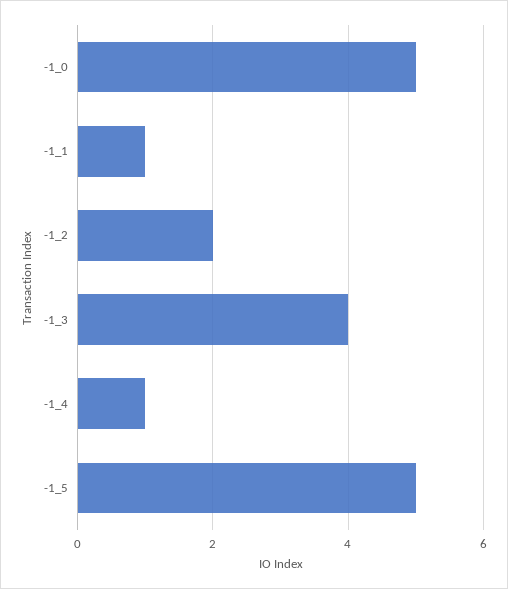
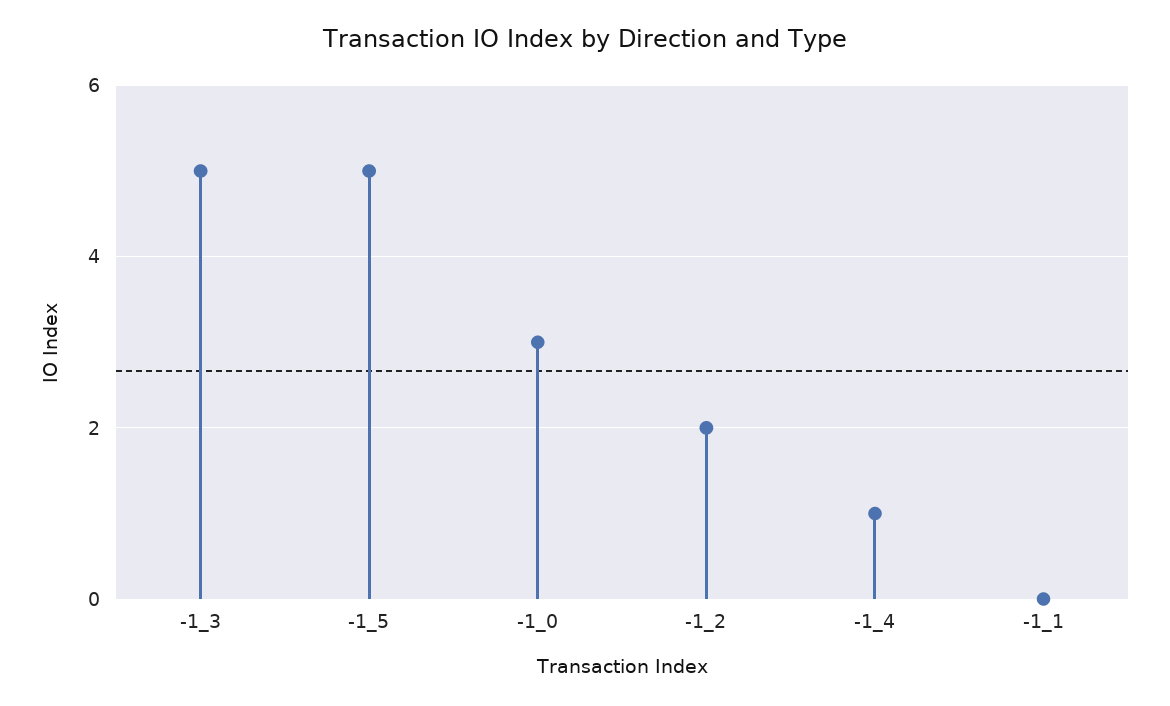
  {
-   "-1_0": 5,
+   "-1_0": 3,
-   "-1_1": 1,
+   "-1_1": 0,
    "-1_2": 2,
-   "-1_3": 4,
+   "-1_3": 5,
    "-1_4": 1,
    "-1_5": 5
  }

